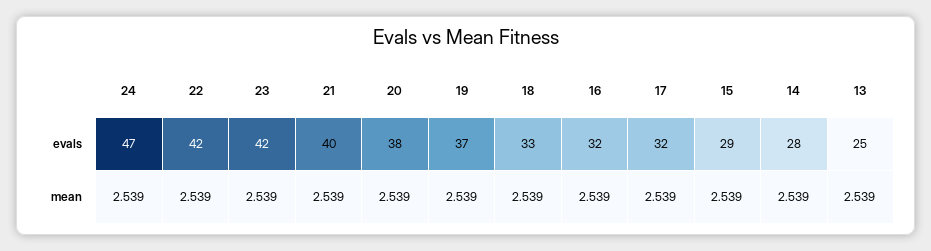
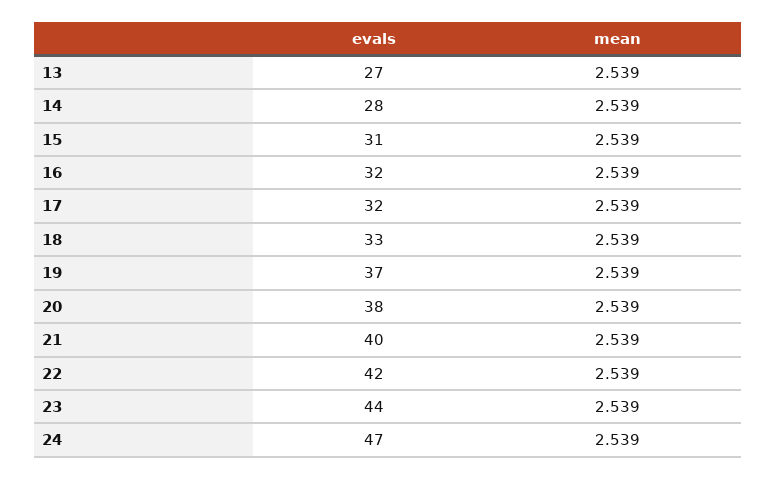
  {
    "24": {
      "evals": 47,
      "mean": 2.539
    },
    "22": {
      "evals": 42,
      "mean": 2.539
    },
    "23": {
-     "evals": 42,
+     "evals": 44,
      "mean": 2.539
    },
    "21": {
      "evals": 40,
      "mean": 2.539
    },
    "20": {
      "evals": 38,
      "mean": 2.539
    },
    "19": {
      "evals": 37,
      "mean": 2.539
    },
    "18": {
      "evals": 33,
      "mean": 2.539
    },
    "16": {
      "evals": 32,
      "mean": 2.539
    },
    "17": {
      "evals": 32,
      "mean": 2.539
    },
    "15": {
-     "evals": 29,
+     "evals": 31,
      "mean": 2.539
    },
    "14": {
      "evals": 28,
      "mean": 2.539
    },
    "13": {
-     "evals": 25,
+     "evals": 27,
      "mean": 2.539
    }
  }

